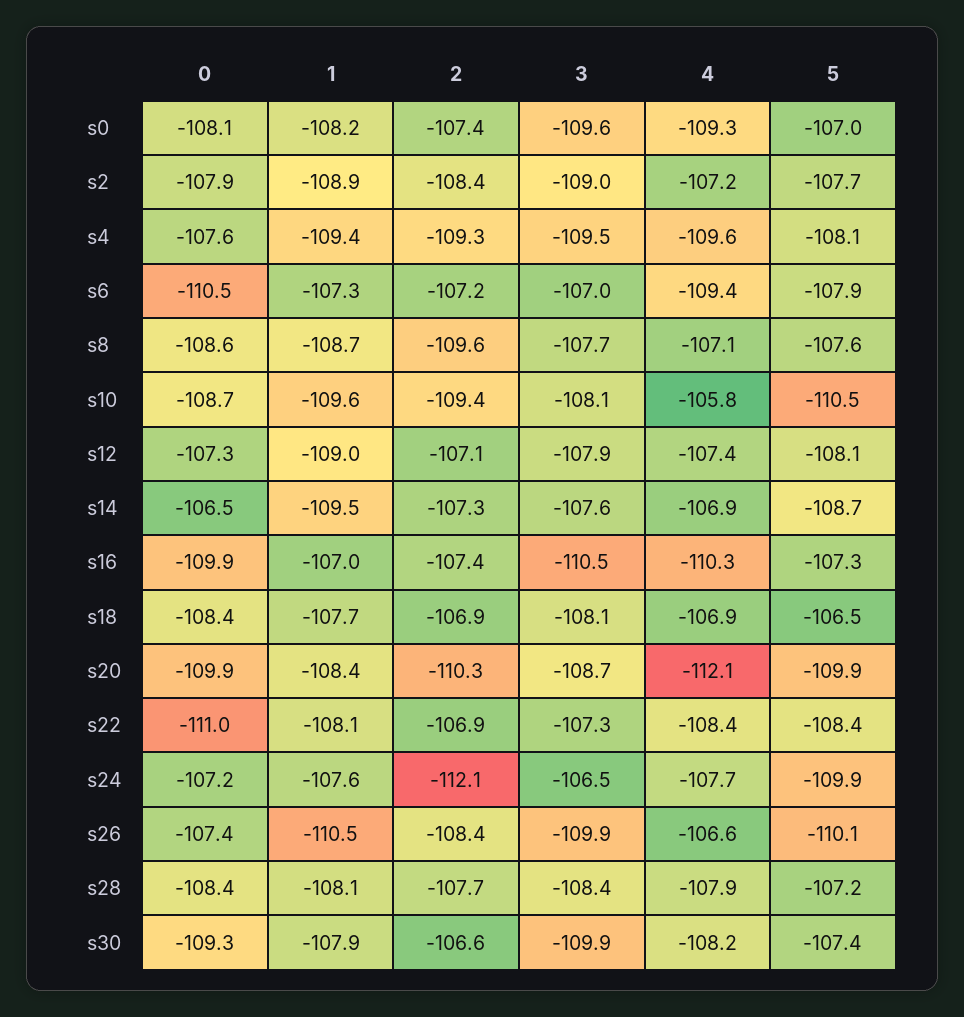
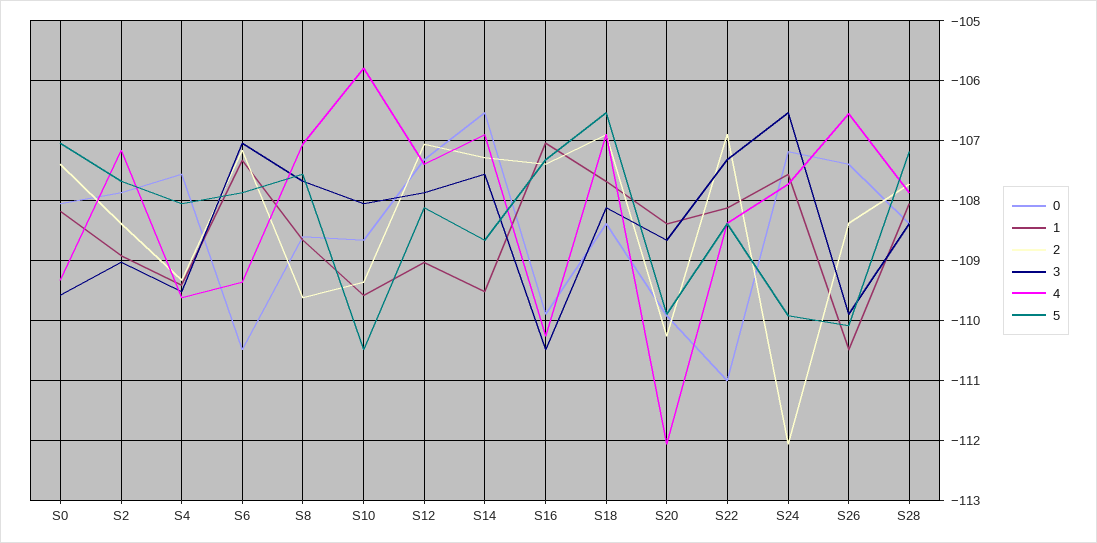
  {
    "0": {
      "s0": -108.1,
      "s2": -107.9,
      "s4": -107.6,
      "s6": -110.5,
      "s8": -108.6,
      "s10": -108.7,
      "s12": -107.3,
      "s14": -106.5,
      "s16": -109.9,
      "s18": -108.4,
      "s20": -109.9,
      "s22": -111,
      "s24": -107.2,
      "s26": -107.4,
-     "s28": -108.4,
+     "s28": -108.4
-     "s30": -109.3
    },
    "1": {
      "s0": -108.2,
      "s2": -108.9,
      "s4": -109.4,
      "s6": -107.3,
      "s8": -108.7,
      "s10": -109.6,
      "s12": -109,
      "s14": -109.5,
      "s16": -107,
      "s18": -107.7,
      "s20": -108.4,
      "s22": -108.1,
      "s24": -107.6,
      "s26": -110.5,
-     "s28": -108.1,
+     "s28": -108.1
-     "s30": -107.9
    },
    "2": {
      "s0": -107.4,
      "s2": -108.4,
      "s4": -109.3,
      "s6": -107.2,
      "s8": -109.6,
      "s10": -109.4,
      "s12": -107.1,
      "s14": -107.3,
      "s16": -107.4,
      "s18": -106.9,
      "s20": -110.3,
      "s22": -106.9,
      "s24": -112.1,
      "s26": -108.4,
-     "s28": -107.7,
+     "s28": -107.7
-     "s30": -106.6
    },
    "3": {
      "s0": -109.6,
      "s2": -109,
      "s4": -109.5,
      "s6": -107,
      "s8": -107.7,
      "s10": -108.1,
      "s12": -107.9,
      "s14": -107.6,
      "s16": -110.5,
      "s18": -108.1,
      "s20": -108.7,
      "s22": -107.3,
      "s24": -106.5,
      "s26": -109.9,
-     "s28": -108.4,
+     "s28": -108.4
-     "s30": -109.9
    },
    "4": {
      "s0": -109.3,
      "s2": -107.2,
      "s4": -109.6,
      "s6": -109.4,
      "s8": -107.1,
      "s10": -105.8,
      "s12": -107.4,
      "s14": -106.9,
      "s16": -110.3,
      "s18": -106.9,
      "s20": -112.1,
      "s22": -108.4,
      "s24": -107.7,
      "s26": -106.6,
-     "s28": -107.9,
+     "s28": -107.9
-     "s30": -108.2
    },
    "5": {
      "s0": -107,
      "s2": -107.7,
      "s4": -108.1,
      "s6": -107.9,
      "s8": -107.6,
      "s10": -110.5,
      "s12": -108.1,
      "s14": -108.7,
      "s16": -107.3,
      "s18": -106.5,
      "s20": -109.9,
      "s22": -108.4,
      "s24": -109.9,
      "s26": -110.1,
-     "s28": -107.2,
+     "s28": -107.2
-     "s30": -107.4
    }
  }

